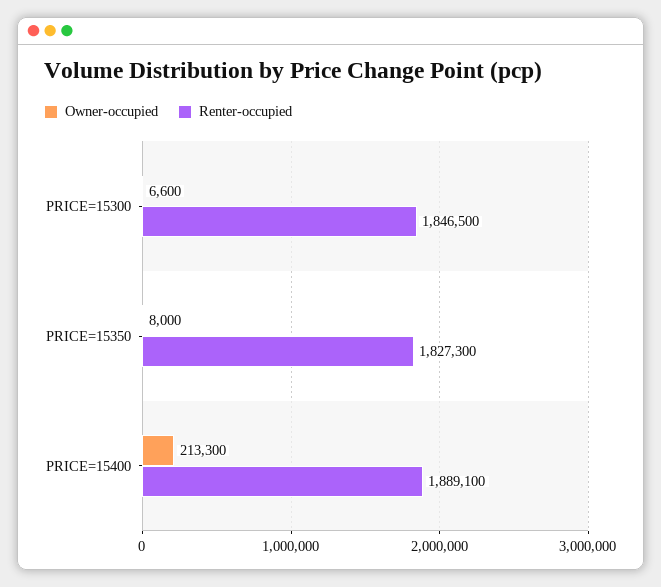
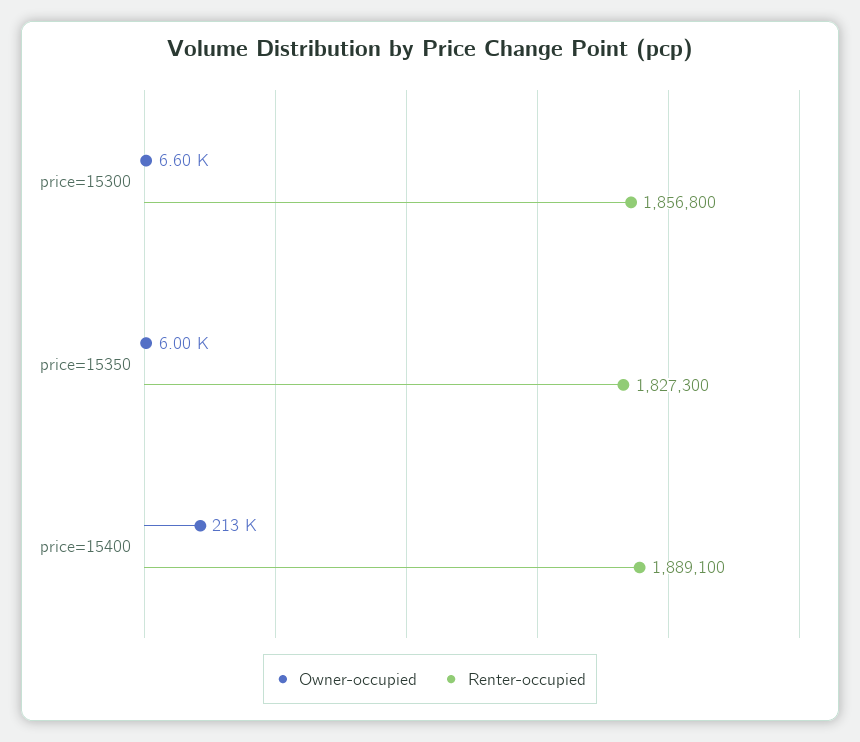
  {
    "Owner-occupied": {
      "PRICE=15300": 6600,
-     "PRICE=15350": 8000,
+     "PRICE=15350": 6000,
      "PRICE=15400": 213300
    },
    "Renter-occupied": {
-     "PRICE=15300": 1846500,
+     "PRICE=15300": 1856800,
      "PRICE=15350": 1827300,
      "PRICE=15400": 1889100
    }
  }

